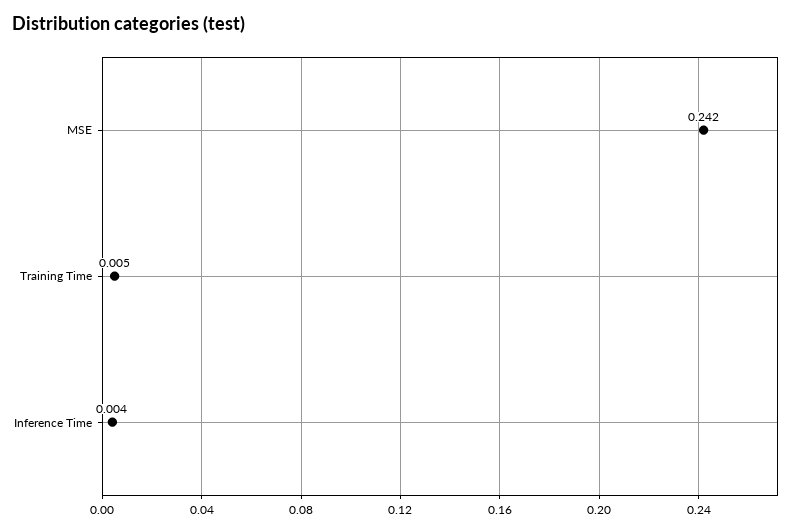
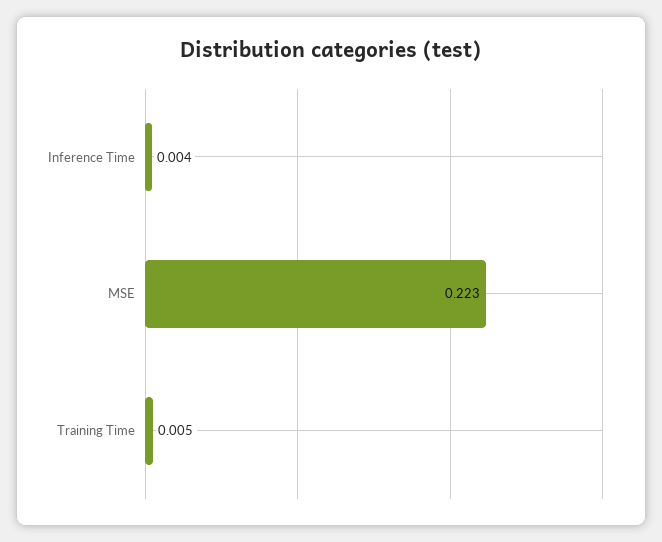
  {
-   "MSE": 0.242,
+   "MSE": 0.223,
    "Training Time": 0.005,
    "Inference Time": 0.004
  }

